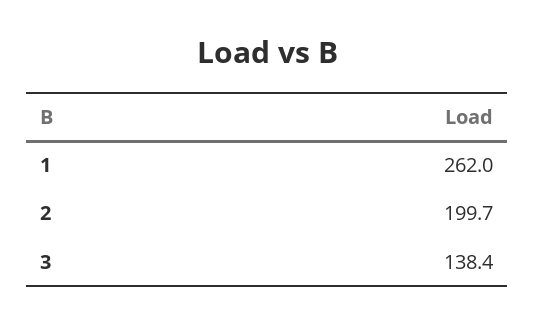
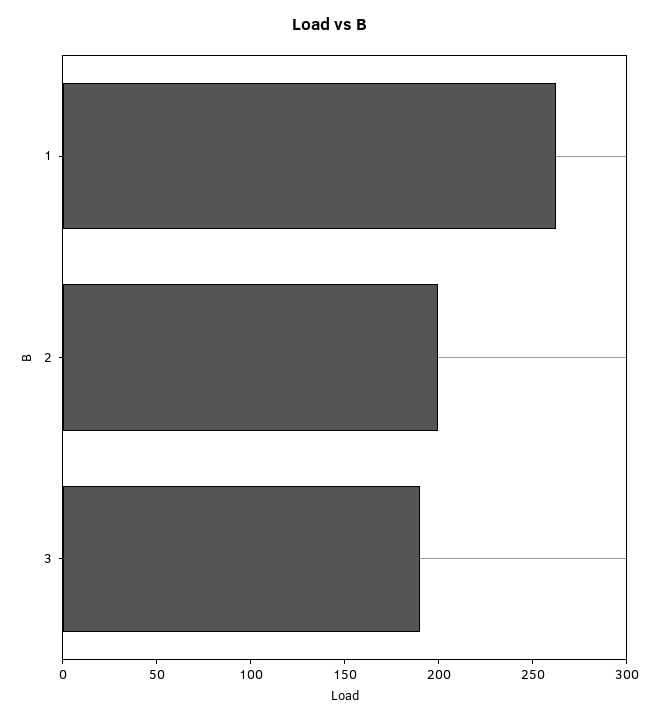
  {
    "1": 262,
    "2": 199.7,
-   "3": 138.4
+   "3": 190
  }

